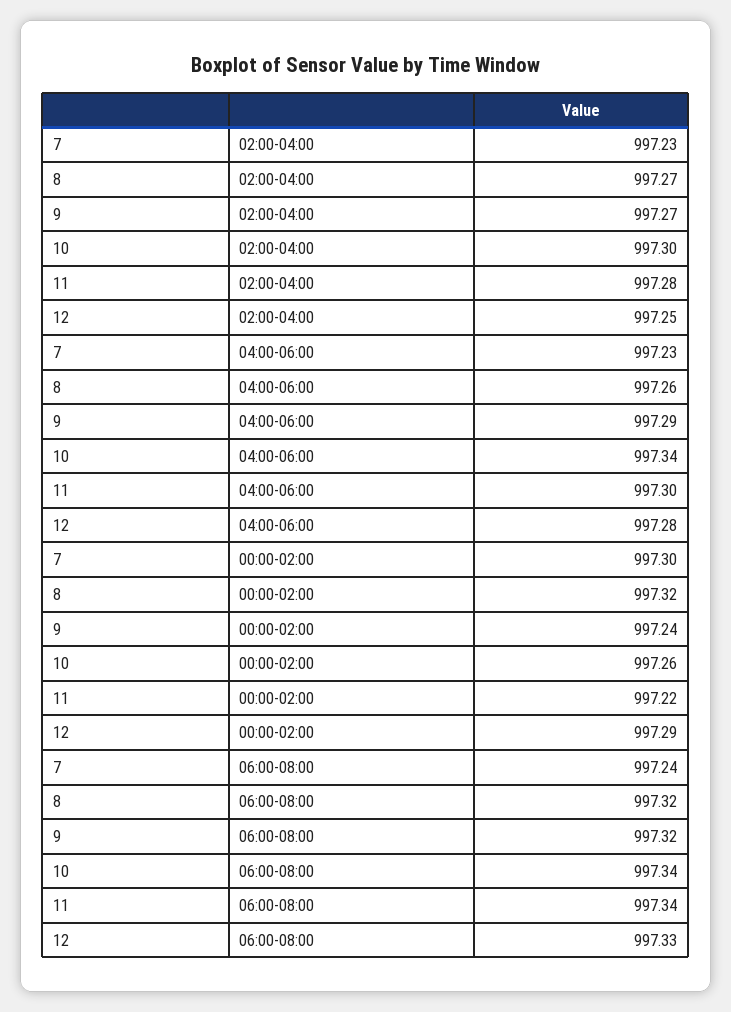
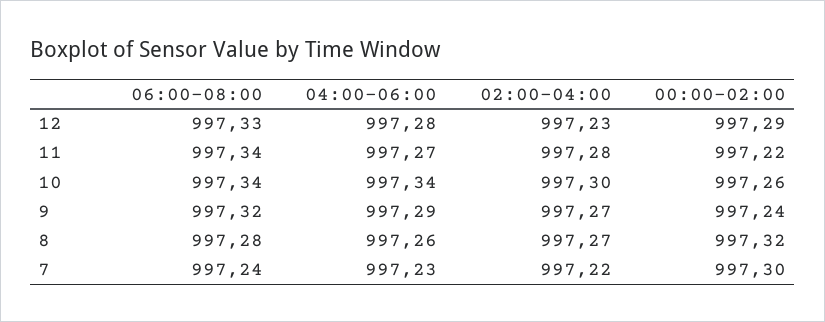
  {
    "7": {
-     "02:00-04:00": 997.23,
+     "02:00-04:00": 997.22,
      "04:00-06:00": 997.23,
      "00:00-02:00": 997.3,
      "06:00-08:00": 997.24
    },
    "8": {
      "02:00-04:00": 997.27,
      "04:00-06:00": 997.26,
      "00:00-02:00": 997.32,
-     "06:00-08:00": 997.32
+     "06:00-08:00": 997.28
    },
    "9": {
      "02:00-04:00": 997.27,
      "04:00-06:00": 997.29,
      "00:00-02:00": 997.24,
      "06:00-08:00": 997.32
    },
    "10": {
      "02:00-04:00": 997.3,
      "04:00-06:00": 997.34,
      "00:00-02:00": 997.26,
      "06:00-08:00": 997.34
    },
    "11": {
      "02:00-04:00": 997.28,
-     "04:00-06:00": 997.3,
+     "04:00-06:00": 997.27,
      "00:00-02:00": 997.22,
      "06:00-08:00": 997.34
    },
    "12": {
-     "02:00-04:00": 997.25,
+     "02:00-04:00": 997.23,
      "04:00-06:00": 997.28,
      "00:00-02:00": 997.29,
      "06:00-08:00": 997.33
    }
  }

